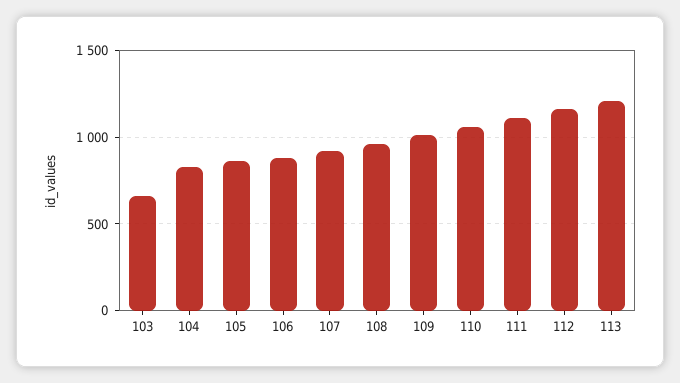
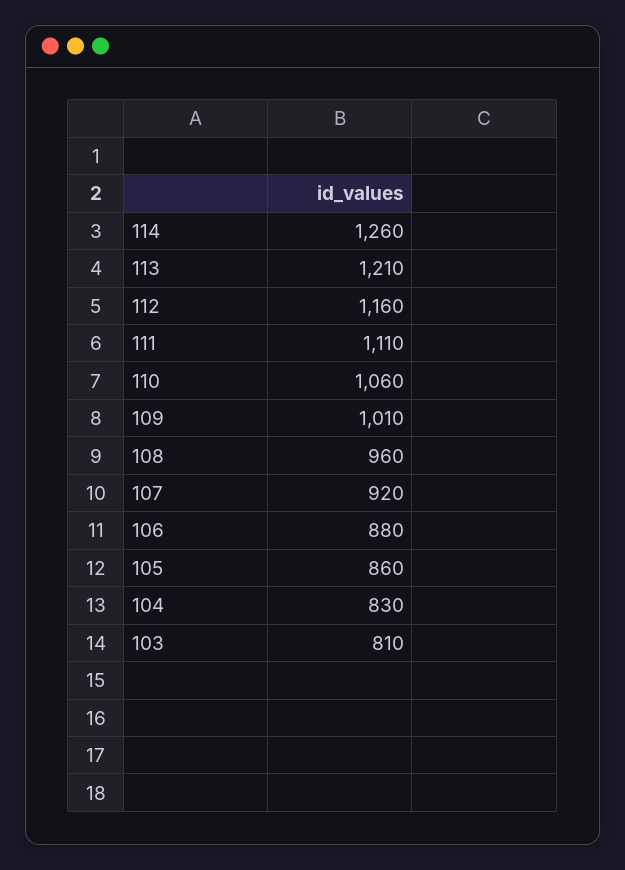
  {
-   "103": 650,
+   "103": 810,
    "104": 830,
    "105": 860,
    "106": 880,
    "107": 920,
    "108": 960,
    "109": 1010,
    "110": 1060,
    "111": 1110,
    "112": 1160,
-   "113": 1210
+   "113": 1210,
+   "114": 1260
  }

